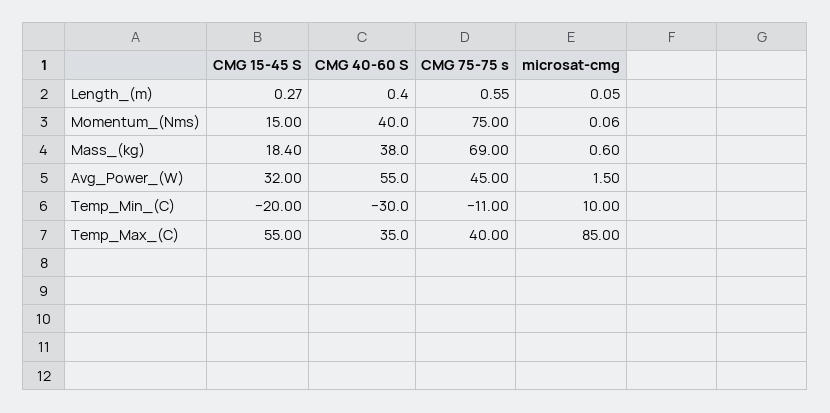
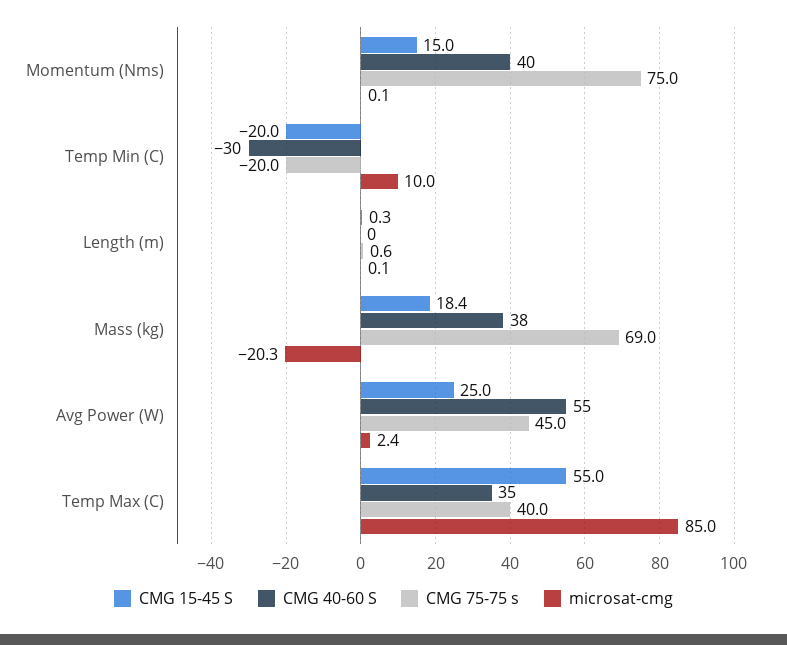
  {
    "CMG 15-45 S": {
      "Length_(m)": 0.27,
      "Momentum_(Nms)": 15,
      "Mass_(kg)": 18.4,
-     "Avg_Power_(W)": 32,
+     "Avg_Power_(W)": 25,
      "Temp_Min_(C)": -20,
      "Temp_Max_(C)": 55
    },
    "CMG 40-60 S": {
      "Length_(m)": 0.4,
      "Momentum_(Nms)": 40,
      "Mass_(kg)": 38,
      "Avg_Power_(W)": 55,
      "Temp_Min_(C)": -30,
      "Temp_Max_(C)": 35
    },
    "CMG 75-75 s": {
      "Length_(m)": 0.55,
      "Momentum_(Nms)": 75,
      "Mass_(kg)": 69,
      "Avg_Power_(W)": 45,
-     "Temp_Min_(C)": -11,
+     "Temp_Min_(C)": -20,
      "Temp_Max_(C)": 40
    },
    "microsat-cmg": {
      "Length_(m)": 0.05,
      "Momentum_(Nms)": 0.06,
-     "Mass_(kg)": 0.6,
+     "Mass_(kg)": -20.3,
-     "Avg_Power_(W)": 1.5,
+     "Avg_Power_(W)": 2.4,
      "Temp_Min_(C)": 10,
      "Temp_Max_(C)": 85
    }
  }

